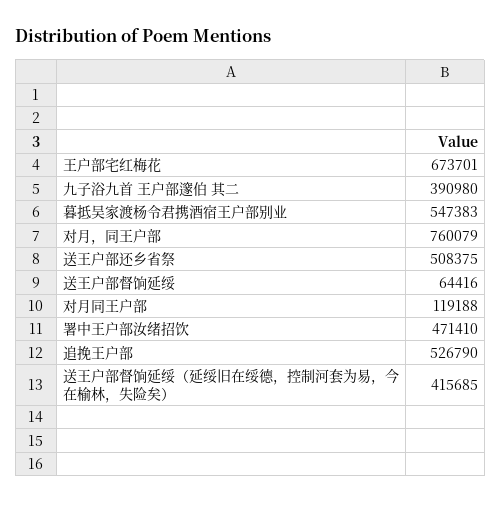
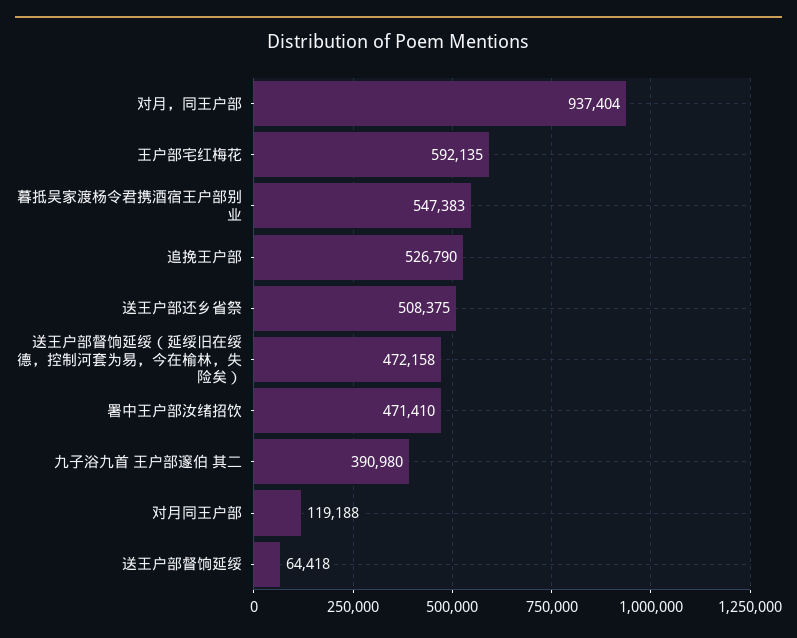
  {
-   "王户部宅红梅花": 673701,
+   "王户部宅红梅花": 592135,
    "九子浴九首 王户部邃伯 其二": 390980,
    "暮抵吴家渡杨令君携酒宿王户部别业": 547383,
-   "对月，同王户部": 760079,
+   "对月，同王户部": 937404,
    "送王户部还乡省祭": 508375,
-   "送王户部督饷延绥": 64416,
+   "送王户部督饷延绥": 64418,
    "对月同王户部": 119188,
    "署中王户部汝绪招饮": 471410,
    "追挽王户部": 526790,
-   "送王户部督饷延绥（延绥旧在绥德，控制河套为易，今在榆林，失险矣）": 415685
+   "送王户部督饷延绥（延绥旧在绥德，控制河套为易，今在榆林，失险矣）": 472158
  }

